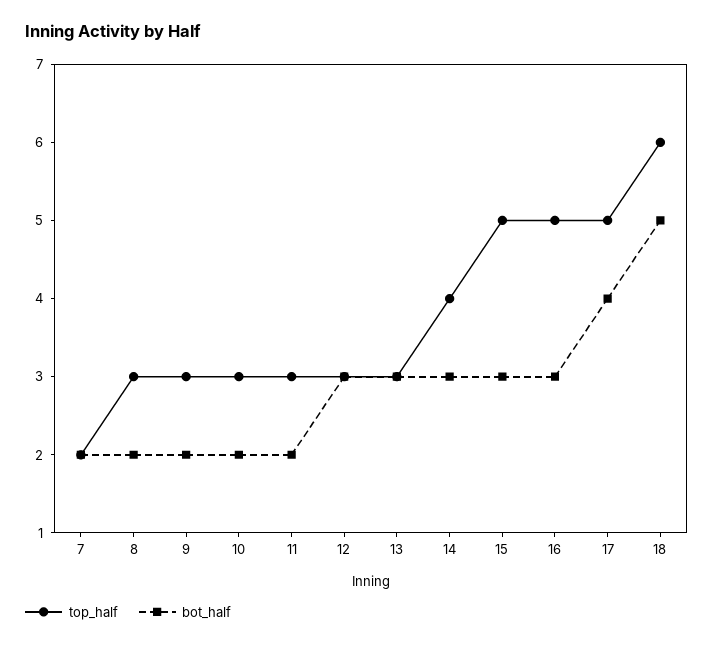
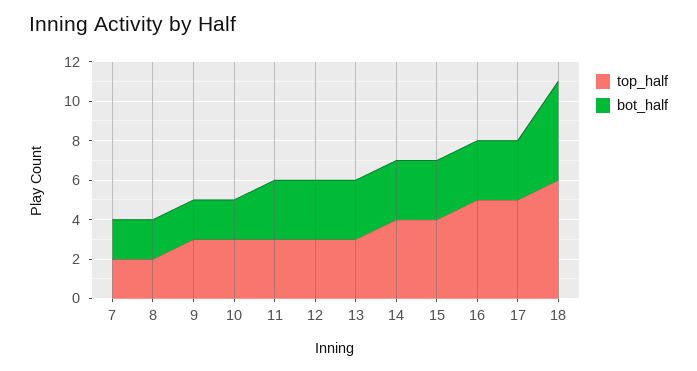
  {
    "top_half": {
      "7": 2,
-     "8": 3,
+     "8": 2,
      "9": 3,
      "10": 3,
      "11": 3,
      "12": 3,
      "13": 3,
      "14": 4,
-     "15": 5,
+     "15": 4,
      "16": 5,
      "17": 5,
      "18": 6
    },
    "bot_half": {
      "7": 2,
      "8": 2,
      "9": 2,
      "10": 2,
-     "11": 2,
+     "11": 3,
      "12": 3,
      "13": 3,
      "14": 3,
      "15": 3,
      "16": 3,
-     "17": 4,
+     "17": 3,
      "18": 5
    }
  }

